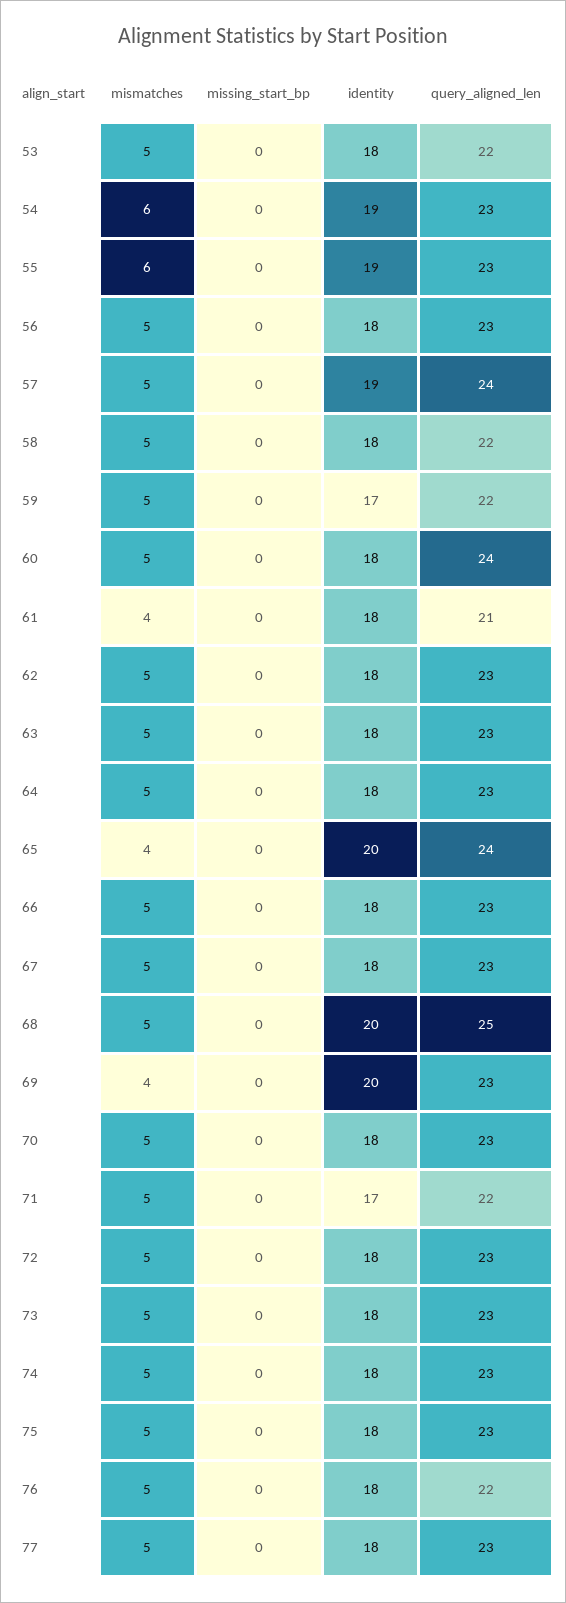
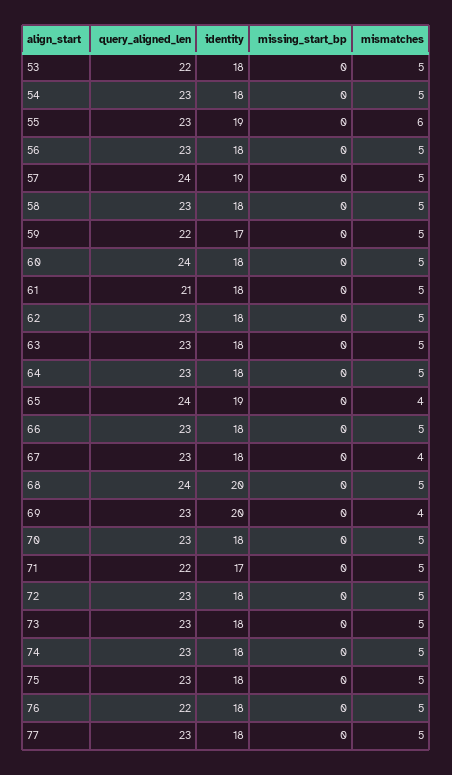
  {
    "mismatches": {
      "53": 5,
-     "54": 6,
+     "54": 5,
      "55": 6,
      "56": 5,
      "57": 5,
      "58": 5,
      "59": 5,
      "60": 5,
-     "61": 4,
+     "61": 5,
      "62": 5,
      "63": 5,
      "64": 5,
      "65": 4,
      "66": 5,
-     "67": 5,
+     "67": 4,
      "68": 5,
      "69": 4,
      "70": 5,
      "71": 5,
      "72": 5,
      "73": 5,
      "74": 5,
      "75": 5,
      "76": 5,
      "77": 5
    },
    "missing_start_bp": {
      "53": 0,
      "54": 0,
      "55": 0,
      "56": 0,
      "57": 0,
      "58": 0,
      "59": 0,
      "60": 0,
      "61": 0,
      "62": 0,
      "63": 0,
      "64": 0,
      "65": 0,
      "66": 0,
      "67": 0,
      "68": 0,
      "69": 0,
      "70": 0,
      "71": 0,
      "72": 0,
      "73": 0,
      "74": 0,
      "75": 0,
      "76": 0,
      "77": 0
    },
    "identity": {
      "53": 18,
-     "54": 19,
+     "54": 18,
      "55": 19,
      "56": 18,
      "57": 19,
      "58": 18,
      "59": 17,
      "60": 18,
      "61": 18,
      "62": 18,
      "63": 18,
      "64": 18,
-     "65": 20,
+     "65": 19,
      "66": 18,
      "67": 18,
      "68": 20,
      "69": 20,
      "70": 18,
      "71": 17,
      "72": 18,
      "73": 18,
      "74": 18,
      "75": 18,
      "76": 18,
      "77": 18
    },
    "query_aligned_len": {
      "53": 22,
      "54": 23,
      "55": 23,
      "56": 23,
      "57": 24,
-     "58": 22,
+     "58": 23,
      "59": 22,
      "60": 24,
      "61": 21,
      "62": 23,
      "63": 23,
      "64": 23,
      "65": 24,
      "66": 23,
      "67": 23,
-     "68": 25,
+     "68": 24,
      "69": 23,
      "70": 23,
      "71": 22,
      "72": 23,
      "73": 23,
      "74": 23,
      "75": 23,
      "76": 22,
      "77": 23
    }
  }

